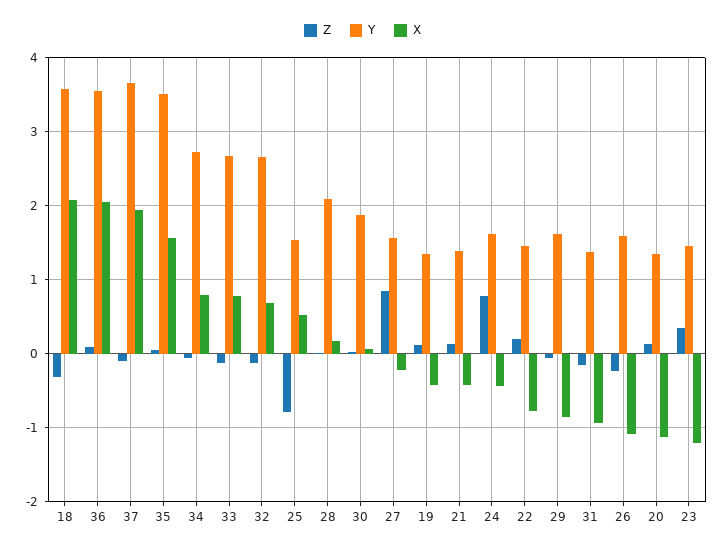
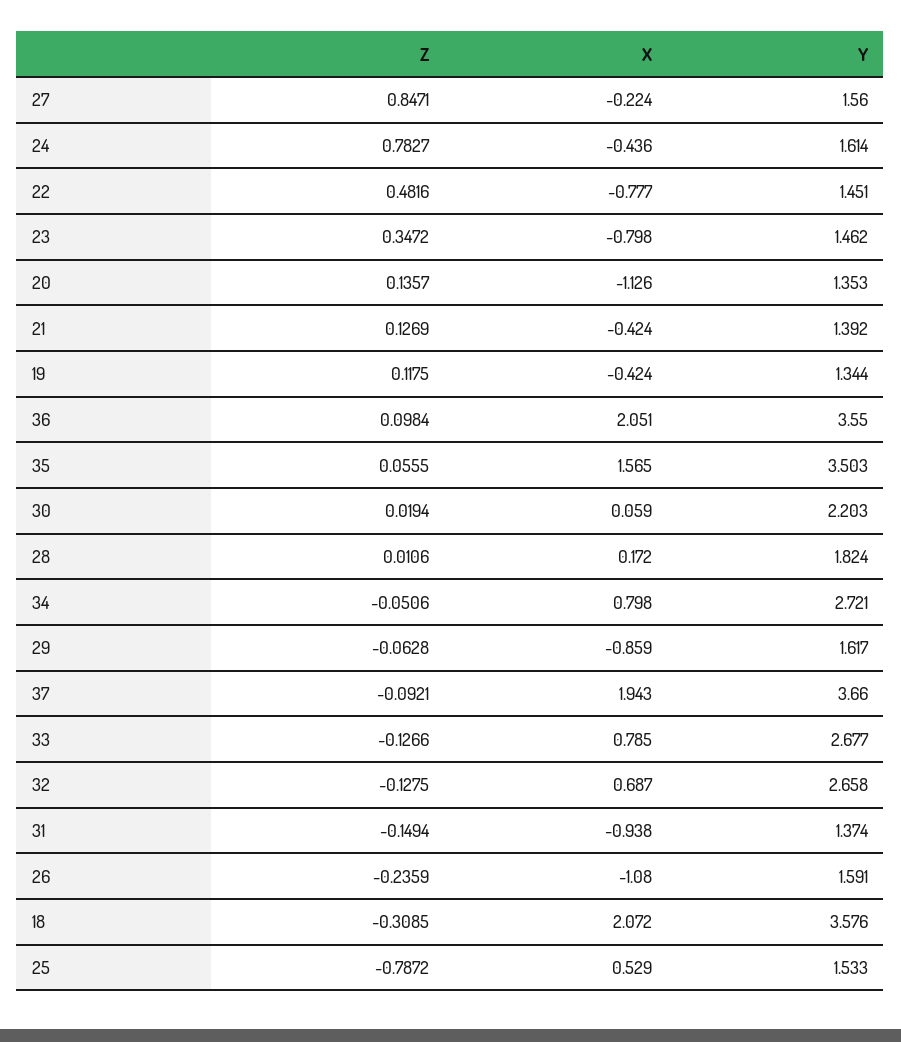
  {
    "Z": {
      "18": -0.3085,
      "36": 0.0984,
      "37": -0.0921,
      "35": 0.0555,
      "34": -0.0506,
      "33": -0.1266,
      "32": -0.1275,
      "25": -0.7872,
      "28": 0.0106,
      "30": 0.0194,
      "27": 0.8471,
      "19": 0.1175,
      "21": 0.1269,
      "24": 0.7827,
-     "22": 0.2,
+     "22": 0.4816,
      "29": -0.0628,
      "31": -0.1494,
      "26": -0.2359,
      "20": 0.1357,
      "23": 0.3472
    },
    "Y": {
      "18": 3.576,
      "36": 3.55,
      "37": 3.66,
      "35": 3.503,
      "34": 2.721,
      "33": 2.677,
      "32": 2.658,
      "25": 1.533,
-     "28": 2.1,
+     "28": 1.824,
-     "30": 1.9,
+     "30": 2.203,
      "27": 1.56,
      "19": 1.344,
      "21": 1.392,
      "24": 1.614,
      "22": 1.451,
      "29": 1.617,
      "31": 1.374,
      "26": 1.591,
      "20": 1.353,
      "23": 1.462
    },
    "X": {
      "18": 2.072,
      "36": 2.051,
      "37": 1.943,
      "35": 1.565,
      "34": 0.798,
      "33": 0.785,
      "32": 0.687,
      "25": 0.529,
      "28": 0.172,
      "30": 0.059,
      "27": -0.224,
      "19": -0.424,
      "21": -0.424,
      "24": -0.436,
      "22": -0.777,
      "29": -0.859,
      "31": -0.938,
      "26": -1.08,
      "20": -1.126,
-     "23": -1.2
+     "23": -0.798
    }
  }

